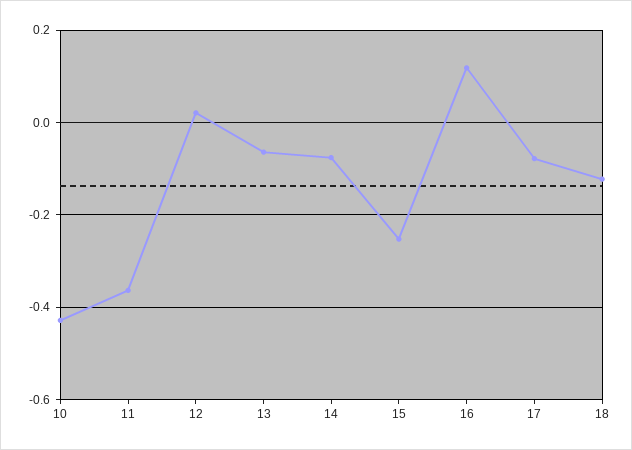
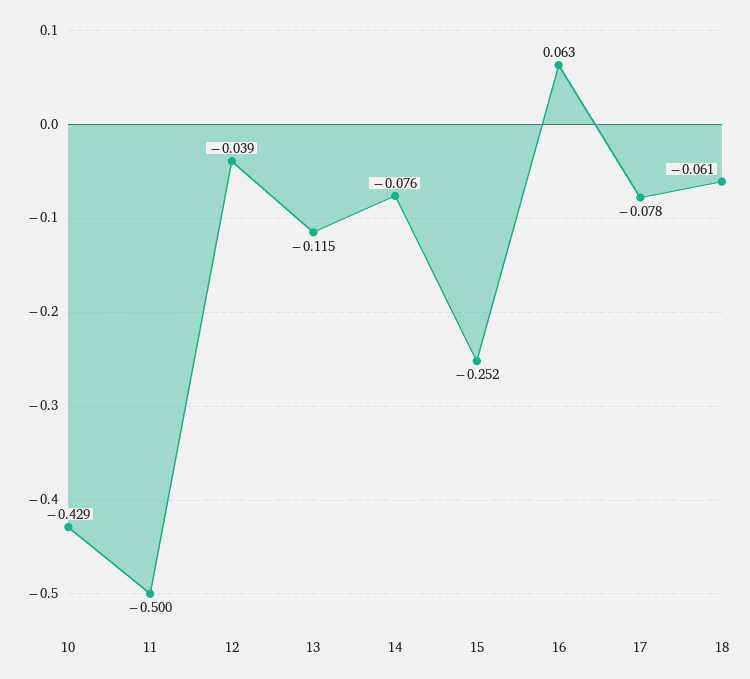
  {
    "10": -0.429,
-   "11": -0.36,
+   "11": -0.5,
-   "12": 0.02,
+   "12": -0.039,
-   "13": -0.06,
+   "13": -0.115,
    "14": -0.076,
    "15": -0.252,
-   "16": 0.12,
+   "16": 0.063,
    "17": -0.078,
-   "18": -0.12
+   "18": -0.061
  }

